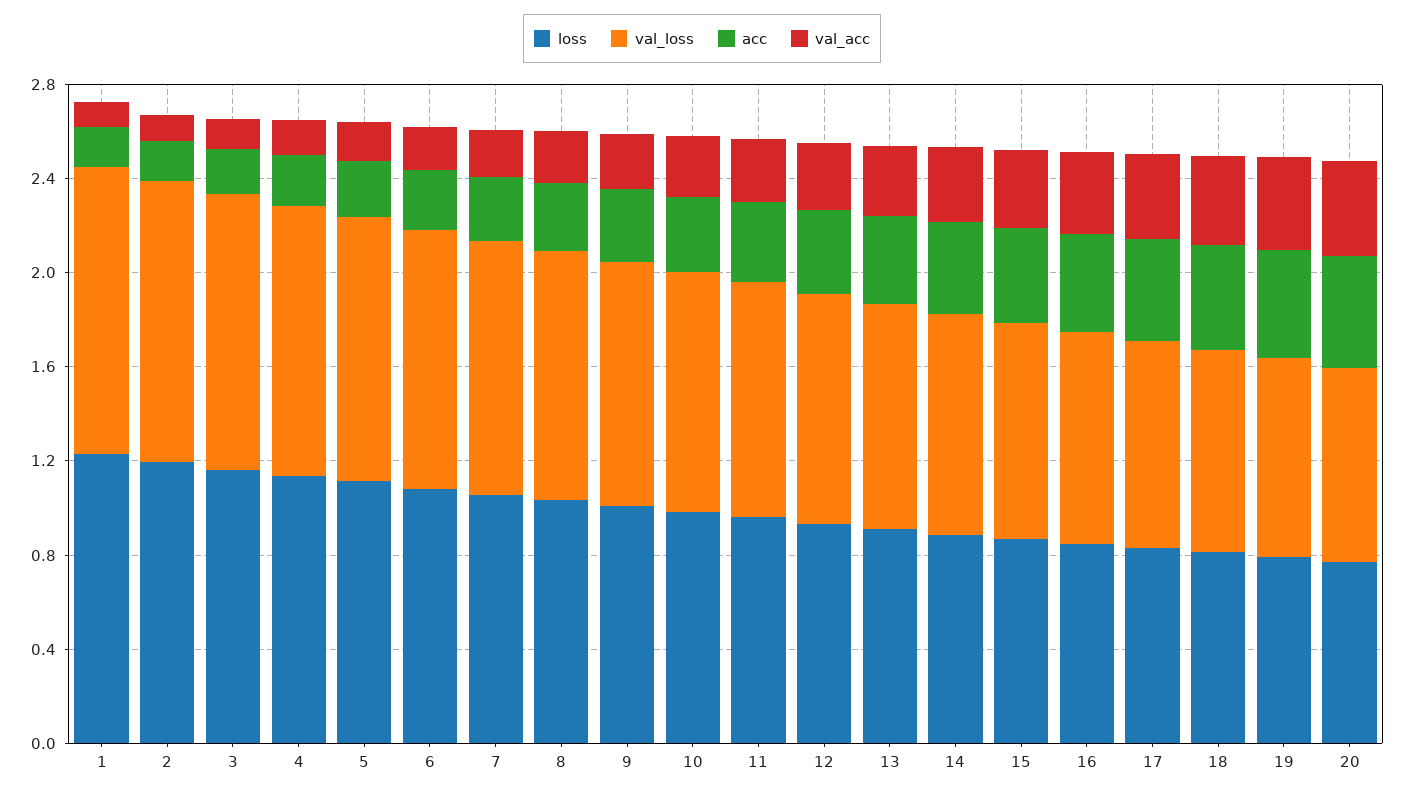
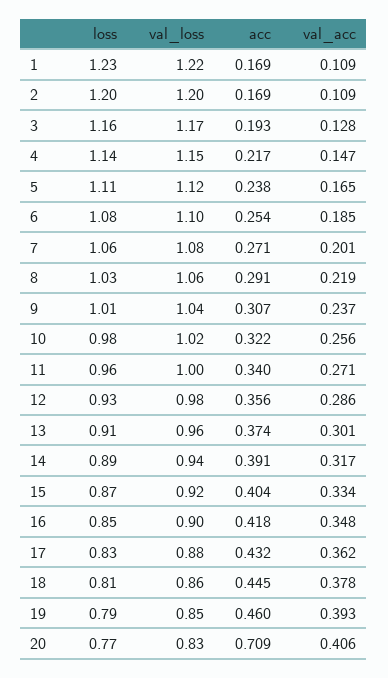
  {
    "loss": {
      "1": 1.23,
      "2": 1.2,
      "3": 1.16,
      "4": 1.14,
      "5": 1.11,
      "6": 1.08,
      "7": 1.06,
      "8": 1.03,
      "9": 1.01,
      "10": 0.98,
      "11": 0.96,
      "12": 0.93,
      "13": 0.91,
      "14": 0.89,
      "15": 0.87,
      "16": 0.85,
      "17": 0.83,
      "18": 0.81,
      "19": 0.79,
      "20": 0.77
    },
    "val_loss": {
      "1": 1.22,
      "2": 1.2,
      "3": 1.17,
      "4": 1.15,
      "5": 1.12,
      "6": 1.1,
      "7": 1.08,
      "8": 1.06,
      "9": 1.04,
      "10": 1.02,
      "11": 1,
      "12": 0.98,
      "13": 0.96,
      "14": 0.94,
      "15": 0.92,
      "16": 0.9,
      "17": 0.88,
      "18": 0.86,
      "19": 0.85,
      "20": 0.83
    },
    "acc": {
      "1": 0.169,
      "2": 0.169,
      "3": 0.193,
      "4": 0.217,
      "5": 0.238,
      "6": 0.254,
      "7": 0.271,
      "8": 0.291,
      "9": 0.307,
      "10": 0.322,
      "11": 0.34,
      "12": 0.356,
      "13": 0.374,
      "14": 0.391,
      "15": 0.404,
      "16": 0.418,
      "17": 0.432,
      "18": 0.445,
      "19": 0.46,
-     "20": 0.5
+     "20": 0.709
    },
    "val_acc": {
      "1": 0.109,
      "2": 0.109,
      "3": 0.128,
      "4": 0.147,
      "5": 0.165,
      "6": 0.185,
      "7": 0.201,
      "8": 0.219,
      "9": 0.237,
      "10": 0.256,
      "11": 0.271,
      "12": 0.286,
      "13": 0.301,
      "14": 0.317,
      "15": 0.334,
      "16": 0.348,
      "17": 0.362,
      "18": 0.378,
      "19": 0.393,
      "20": 0.406
    }
  }

